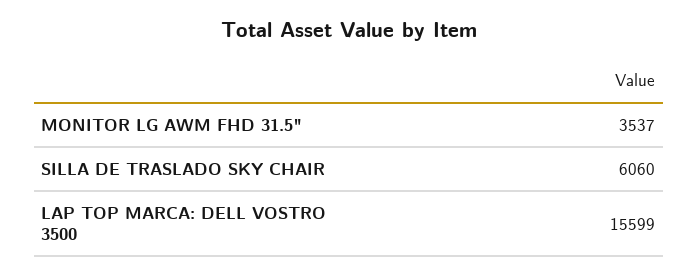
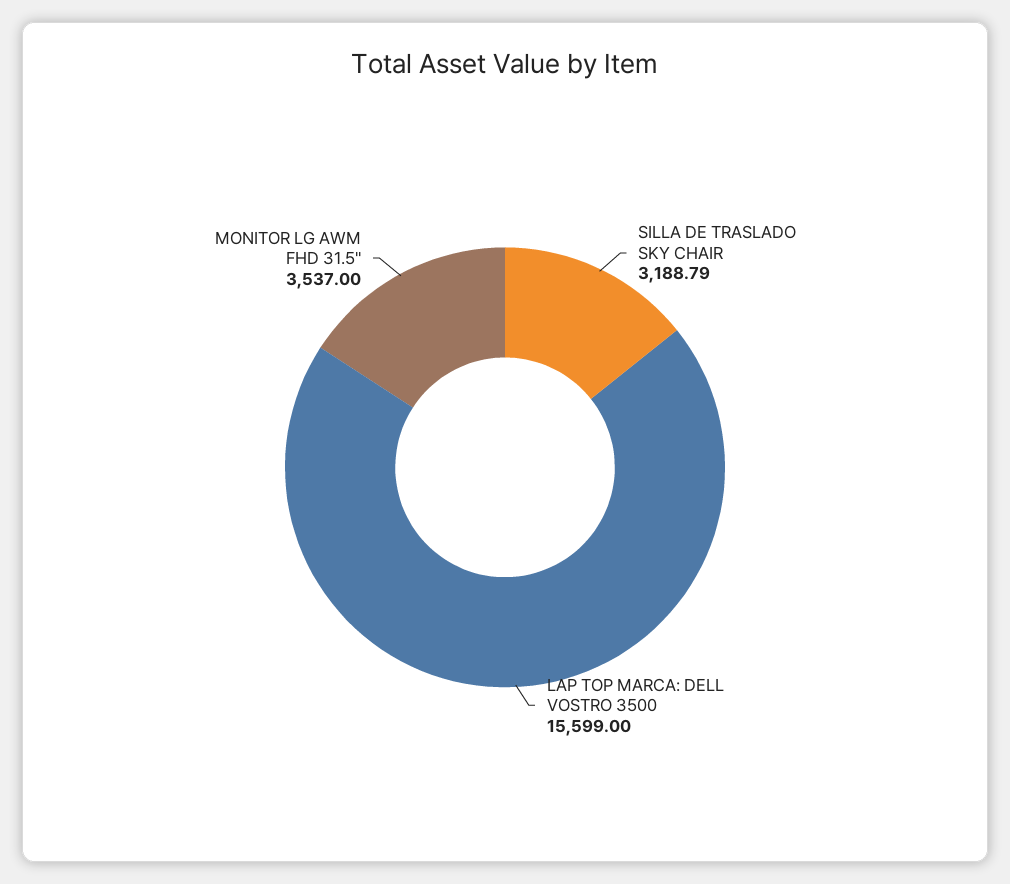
  {
    "MONITOR LG AWM FHD 31.5\"": 3537,
-   "SILLA DE TRASLADO SKY CHAIR": 6060,
+   "SILLA DE TRASLADO SKY CHAIR": 3188.79,
    "LAP TOP MARCA: DELL VOSTRO 3500": 15599
  }

